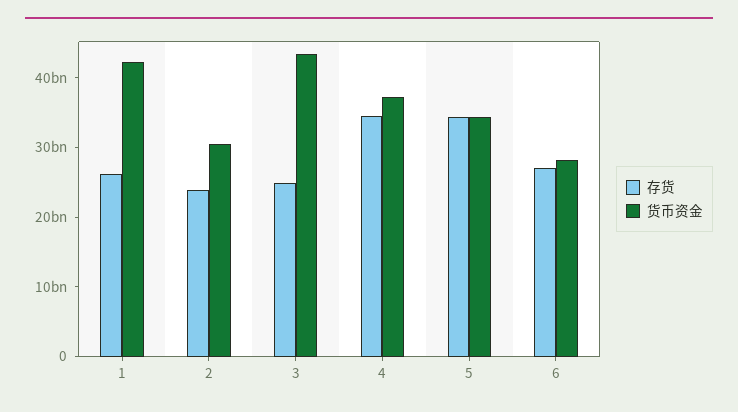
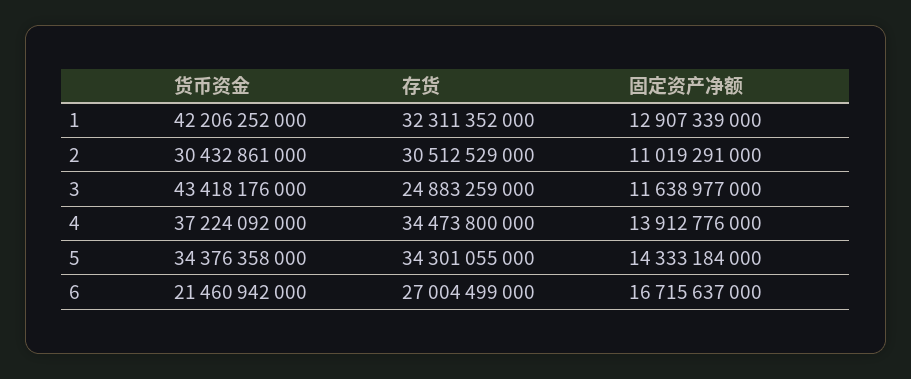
  {
    "存货": {
-     "1": 26000000000,
+     "1": 32311352000,
-     "2": 24000000000,
+     "2": 30512529000,
      "3": 24883259000,
      "4": 34473800000,
      "5": 34301055000,
      "6": 27004499000
    },
    "货币资金": {
      "1": 42206252000,
      "2": 30432861000,
      "3": 43418176000,
      "4": 37224092000,
      "5": 34376358000,
-     "6": 28000000000
+     "6": 21460942000
-   }
+   },
+   "固定资产净额": {
+     "1": 12907339000,
+     "2": 11019291000,
+     "3": 11638977000,
+     "4": 13912776000,
+     "5": 14333184000,
+     "6": 16715637000
+   }
  }

